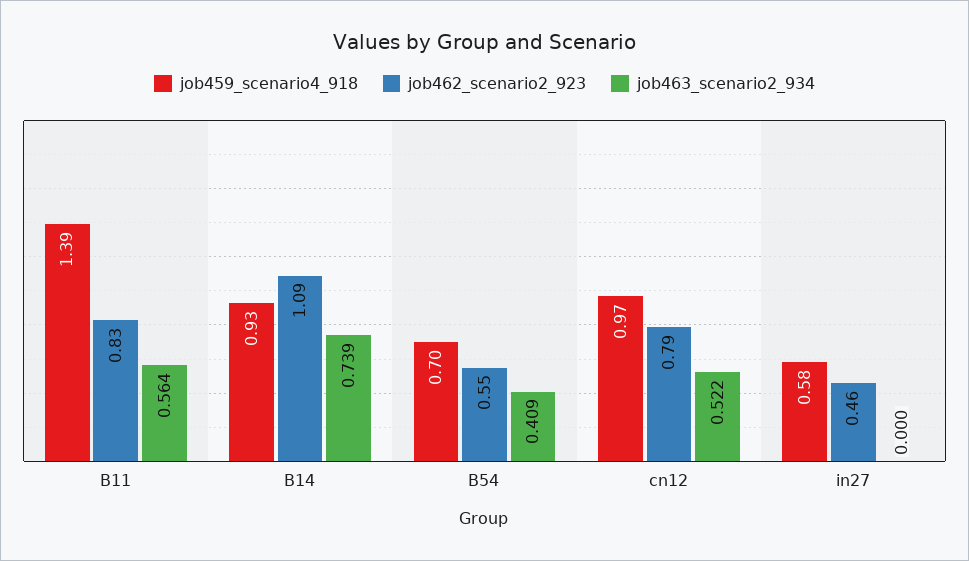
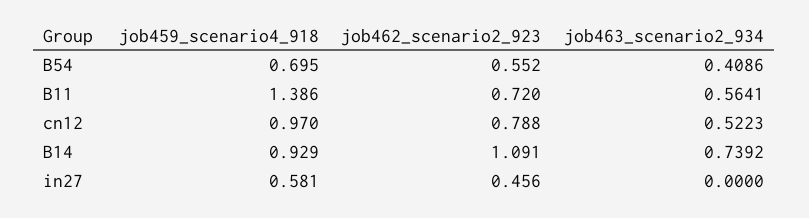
  {
    "job459_scenario4_918": {
      "B11": 1.386,
      "B14": 0.929,
      "B54": 0.695,
      "cn12": 0.97,
      "in27": 0.581
    },
    "job462_scenario2_923": {
-     "B11": 0.83,
+     "B11": 0.72,
      "B14": 1.091,
      "B54": 0.552,
      "cn12": 0.788,
      "in27": 0.456
    },
    "job463_scenario2_934": {
      "B11": 0.5641,
      "B14": 0.7392,
      "B54": 0.4086,
      "cn12": 0.5223,
      "in27": 0
    }
  }

